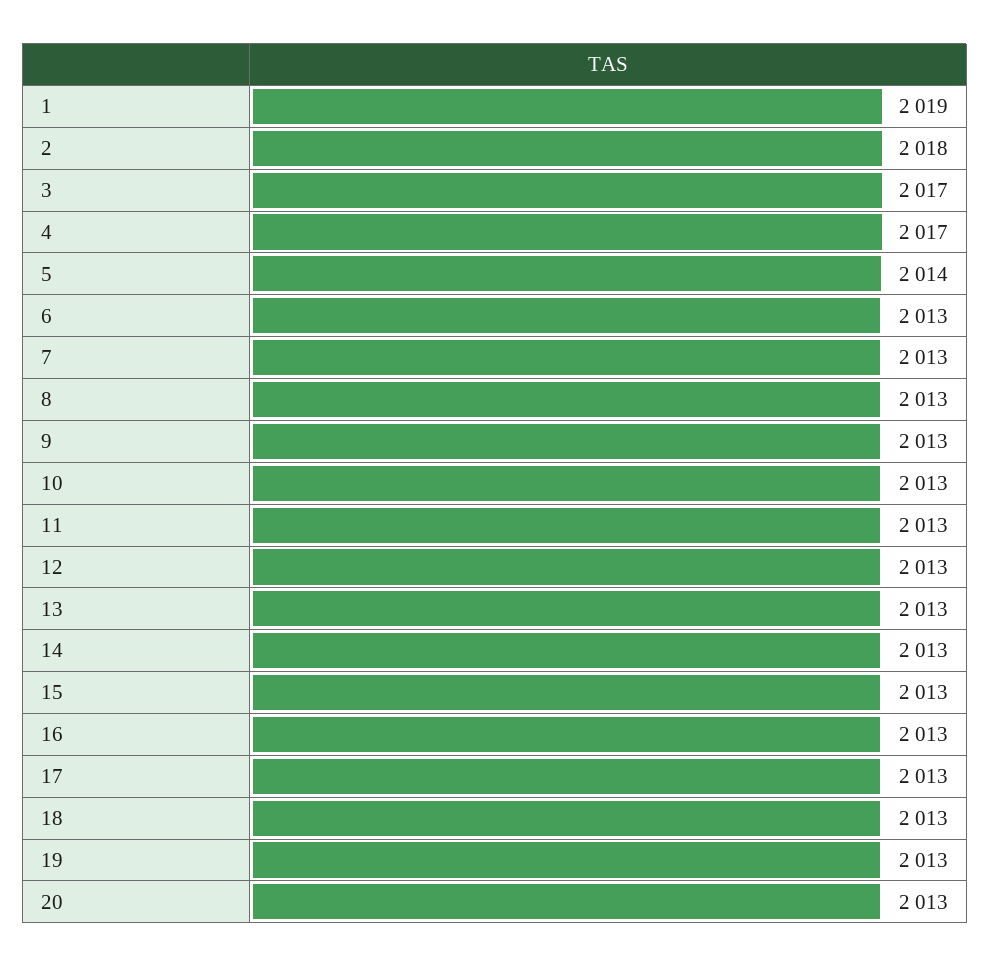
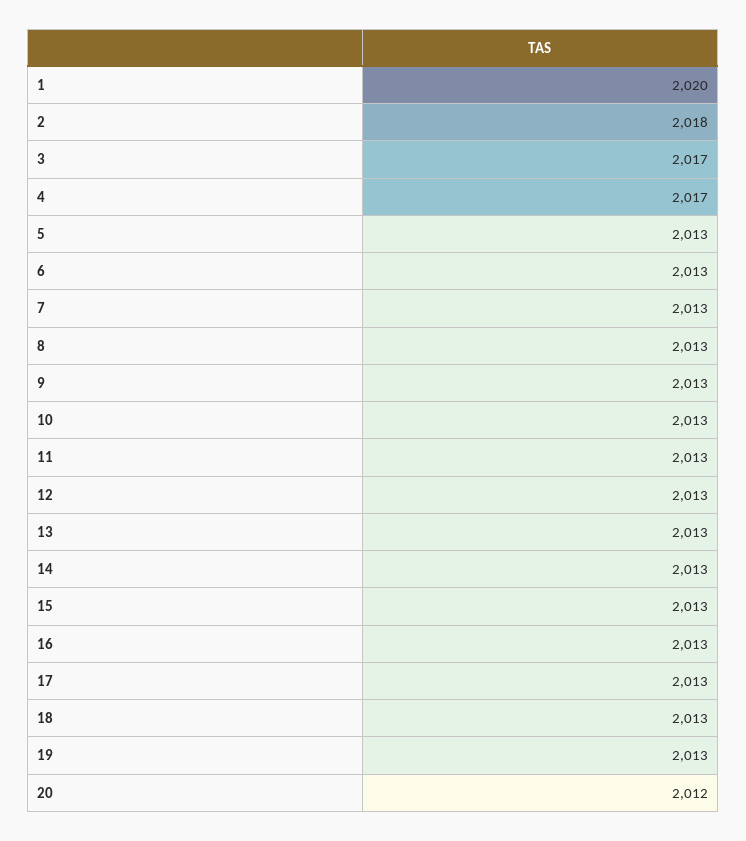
  {
-   "1": 2019,
+   "1": 2020,
    "2": 2018,
    "3": 2017,
    "4": 2017,
-   "5": 2014,
+   "5": 2013,
    "6": 2013,
    "7": 2013,
    "8": 2013,
    "9": 2013,
    "10": 2013,
    "11": 2013,
    "12": 2013,
    "13": 2013,
    "14": 2013,
    "15": 2013,
    "16": 2013,
    "17": 2013,
    "18": 2013,
    "19": 2013,
-   "20": 2013
+   "20": 2012
  }

